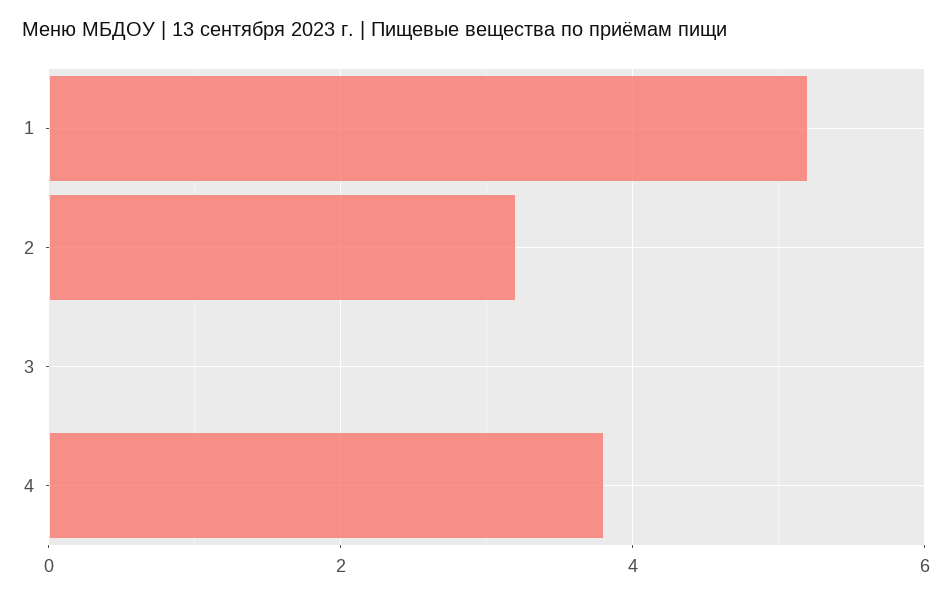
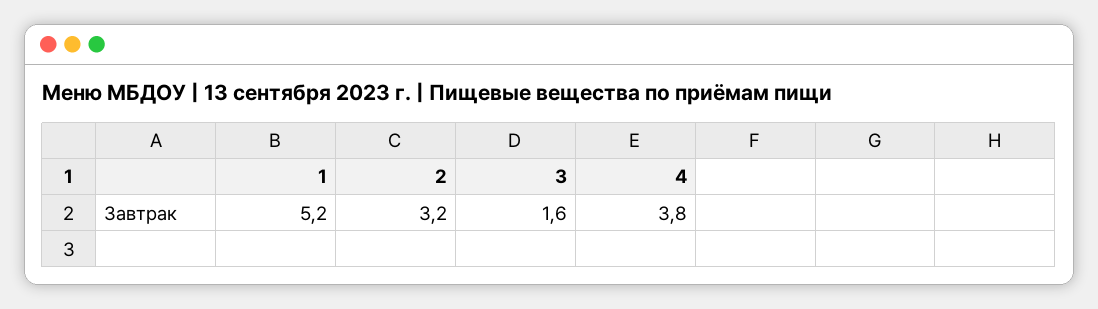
  {
    "1": 5.2,
    "2": 3.2,
-   "3": 0,
+   "3": 1.6,
    "4": 3.8
  }

